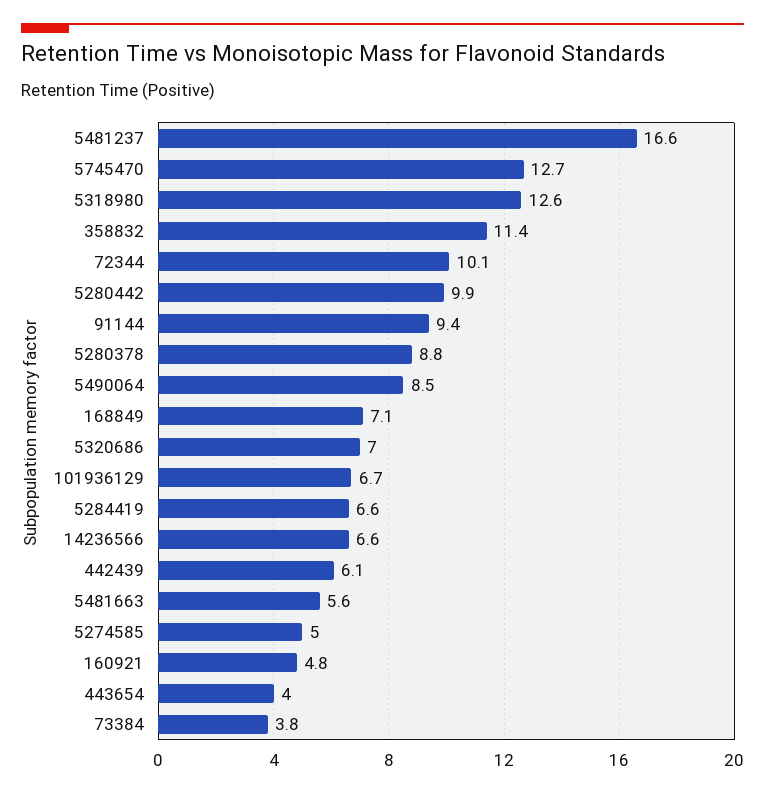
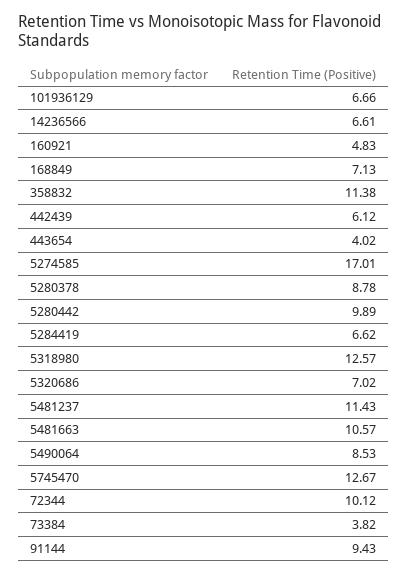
  {
-   "5481237": 16.6,
+   "5481237": 11.43,
    "5745470": 12.67,
    "5318980": 12.57,
    "358832": 11.38,
    "72344": 10.12,
    "5280442": 9.89,
    "91144": 9.43,
    "5280378": 8.78,
    "5490064": 8.53,
    "168849": 7.13,
    "5320686": 7.02,
    "101936129": 6.66,
    "5284419": 6.62,
    "14236566": 6.61,
    "442439": 6.12,
-   "5481663": 5.6,
+   "5481663": 10.57,
-   "5274585": 5,
+   "5274585": 17.01,
    "160921": 4.83,
    "443654": 4.02,
    "73384": 3.82
  }

